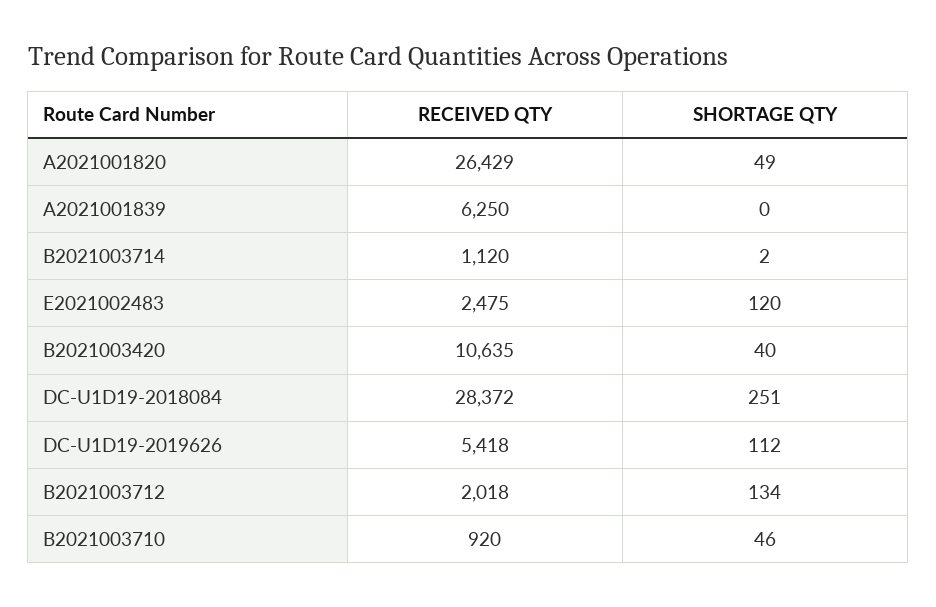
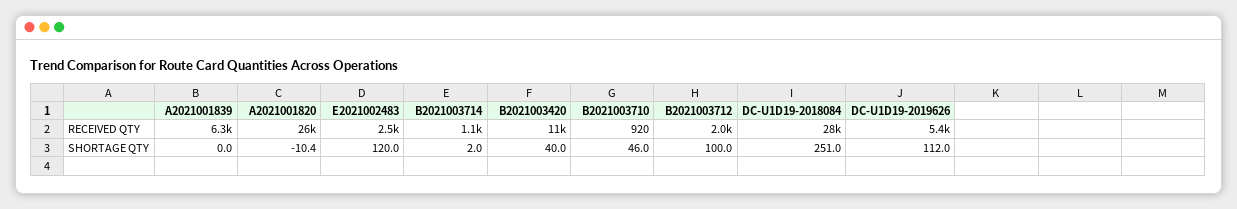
  {
    "RECEIVED QTY": {
      "A2021001820": 26429,
      "A2021001839": 6250,
      "B2021003714": 1120,
      "E2021002483": 2475,
      "B2021003420": 10635,
      "DC-U1D19-2018084": 28372,
      "DC-U1D19-2019626": 5418,
      "B2021003712": 2018,
      "B2021003710": 920
    },
    "SHORTAGE QTY": {
-     "A2021001820": 49,
+     "A2021001820": -10.4,
      "A2021001839": 0,
      "B2021003714": 2,
      "E2021002483": 120,
      "B2021003420": 40,
      "DC-U1D19-2018084": 251,
      "DC-U1D19-2019626": 112,
-     "B2021003712": 134,
+     "B2021003712": 100,
      "B2021003710": 46
    }
  }

